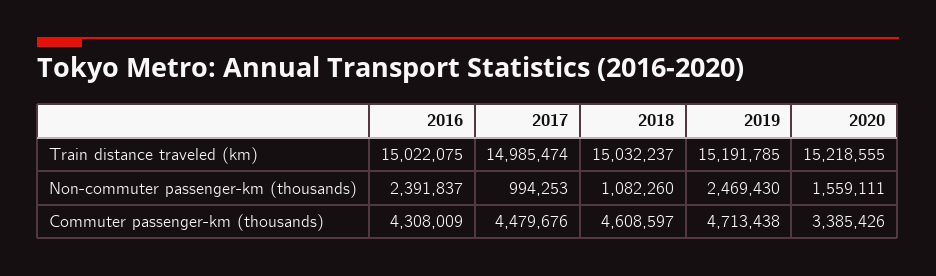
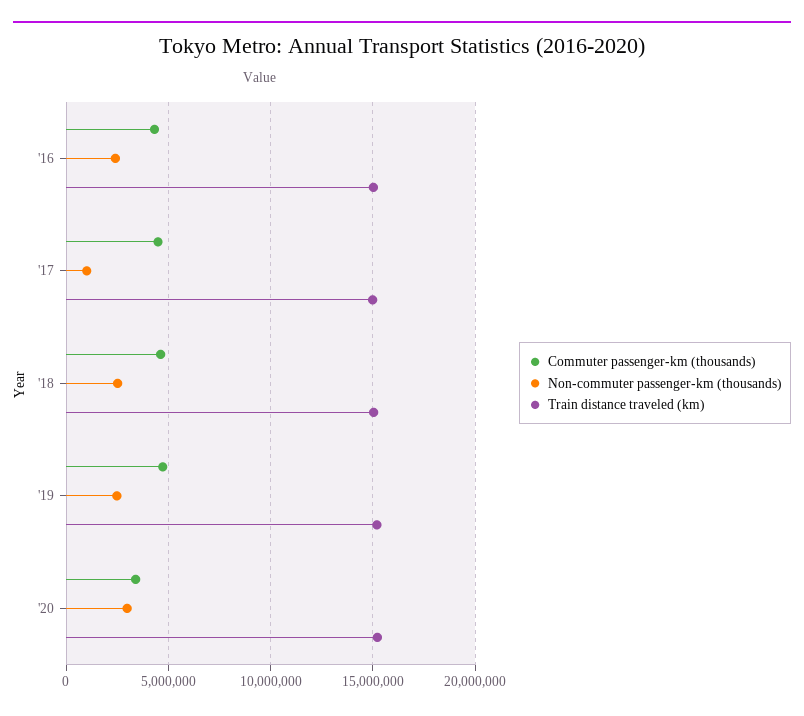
  {
    "Train distance traveled (km)": {
      "2016": 15022075,
      "2017": 14985474,
      "2018": 15032237,
      "2019": 15191785,
      "2020": 15218555
    },
    "Non-commuter passenger-km (thousands)": {
      "2016": 2391837,
      "2017": 994253,
-     "2018": 1082260,
+     "2018": 2500000,
      "2019": 2469430,
-     "2020": 1559111
+     "2020": 3000000
    },
    "Commuter passenger-km (thousands)": {
      "2016": 4308009,
      "2017": 4479676,
      "2018": 4608597,
      "2019": 4713438,
      "2020": 3385426
    }
  }

